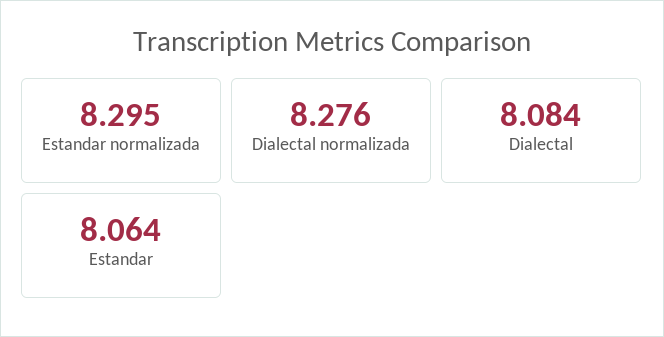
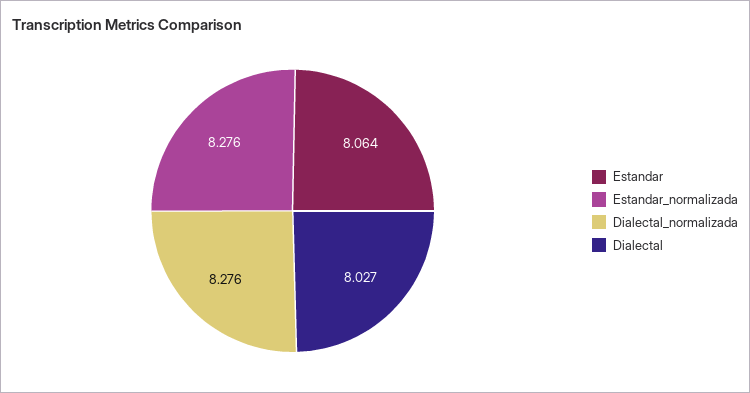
  {
-   "Estandar normalizada": 8.295,
+   "Estandar normalizada": 8.276,
    "Dialectal normalizada": 8.276,
-   "Dialectal": 8.084,
+   "Dialectal": 8.027,
    "Estandar": 8.064
  }

